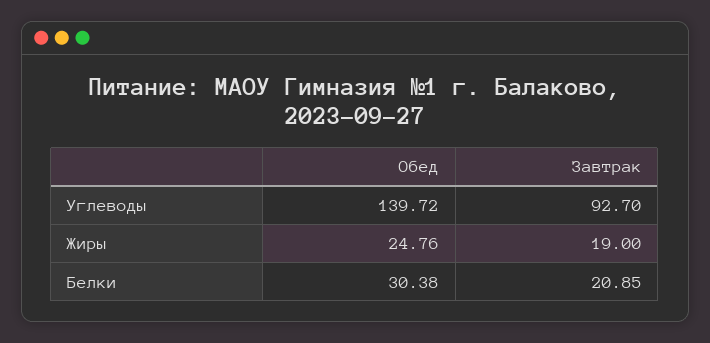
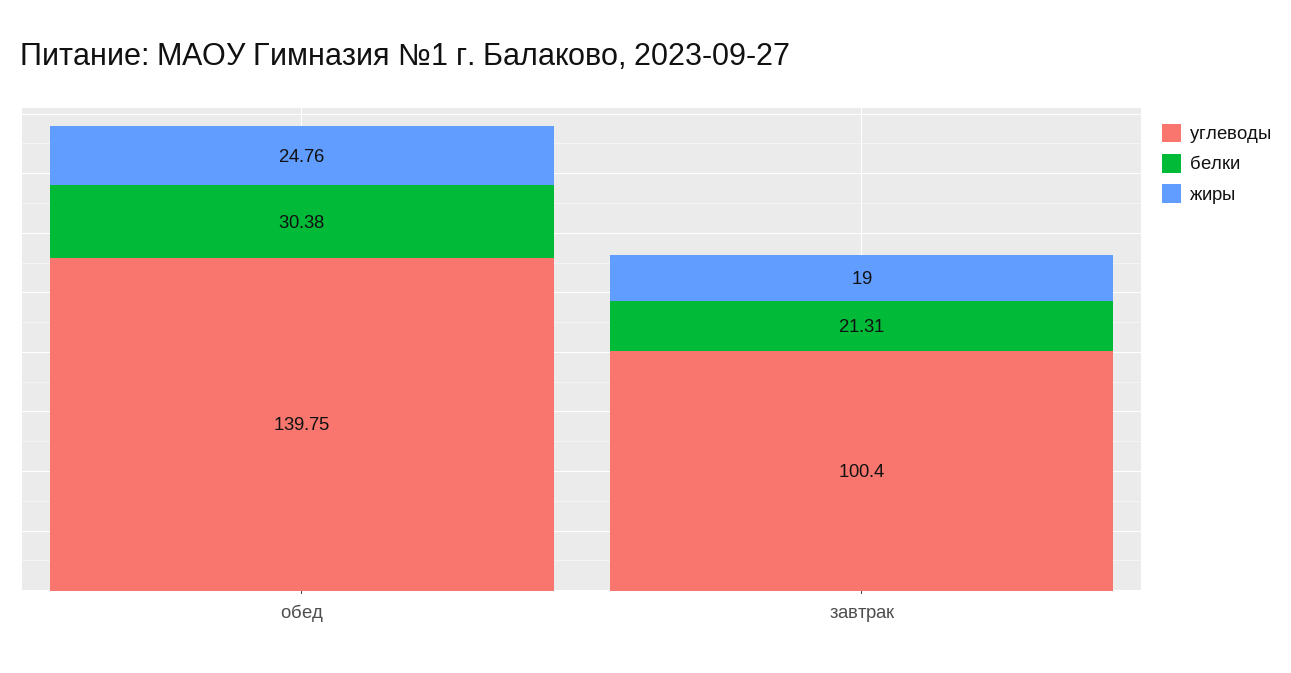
  {
    "Углеводы": {
-     "Обед": 139.72,
+     "Обед": 139.75,
-     "Завтрак": 92.7
+     "Завтрак": 100.4
    },
    "Жиры": {
      "Обед": 24.76,
      "Завтрак": 19
    },
    "Белки": {
      "Обед": 30.38,
-     "Завтрак": 20.85
+     "Завтрак": 21.31
    }
  }

